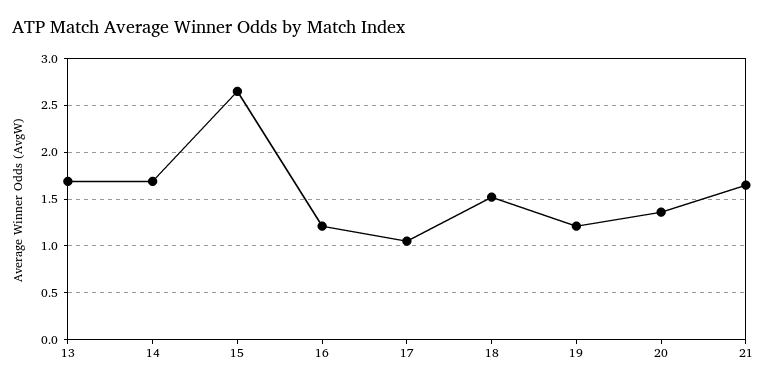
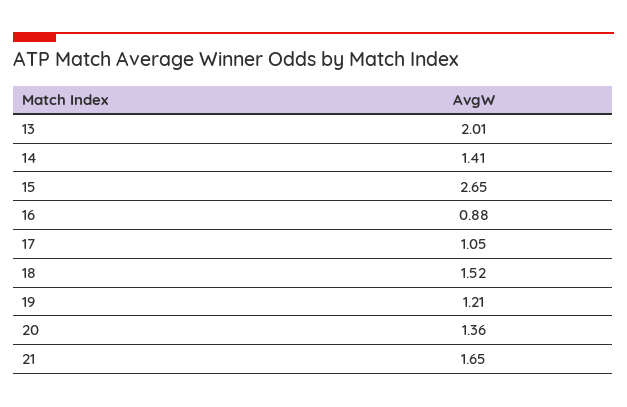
  {
-   "13": 1.7,
+   "13": 2.01,
-   "14": 1.7,
+   "14": 1.41,
    "15": 2.65,
-   "16": 1.2,
+   "16": 0.88,
    "17": 1.05,
    "18": 1.52,
    "19": 1.21,
    "20": 1.36,
    "21": 1.65
  }

